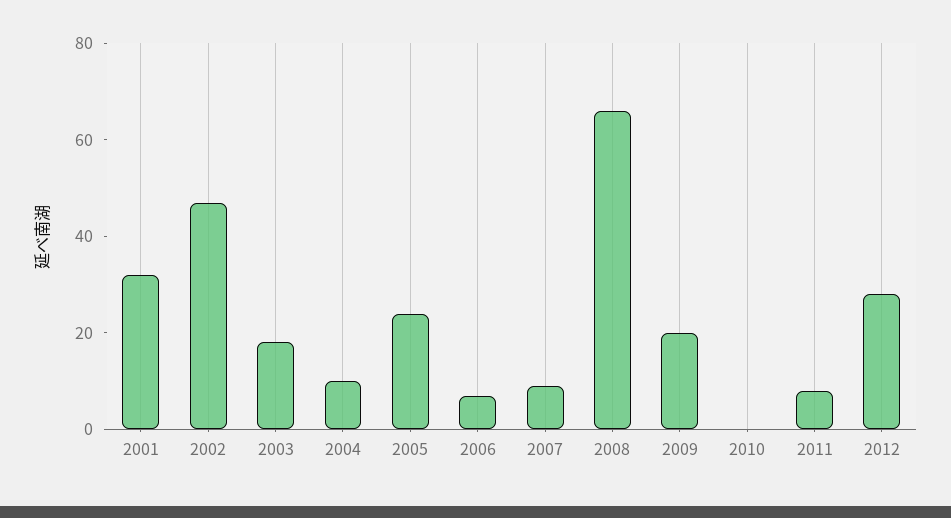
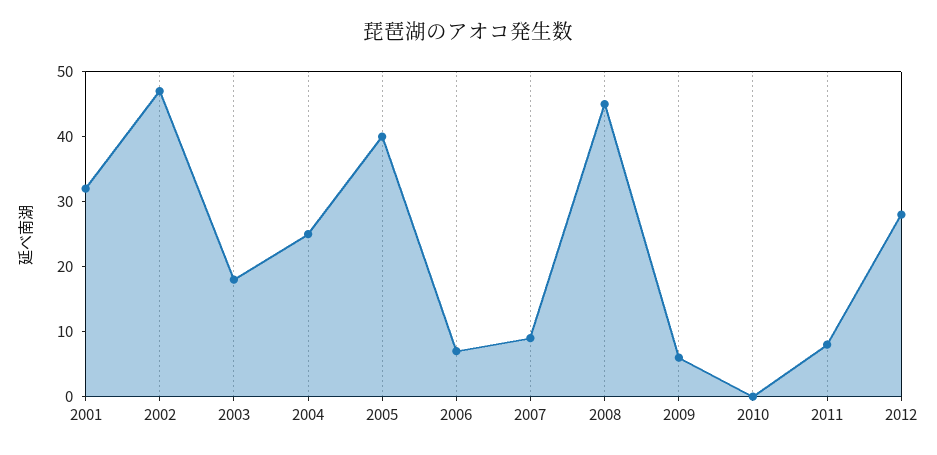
  {
    "2001": 30,
    "2002": 45,
    "2003": 20,
-   "2004": 10,
+   "2004": 25,
-   "2005": 25,
+   "2005": 40,
    "2006": 5,
    "2007": 10,
-   "2008": 65,
+   "2008": 45,
-   "2009": 20,
+   "2009": 5,
    "2010": 0,
    "2011": 10,
    "2012": 30
  }

